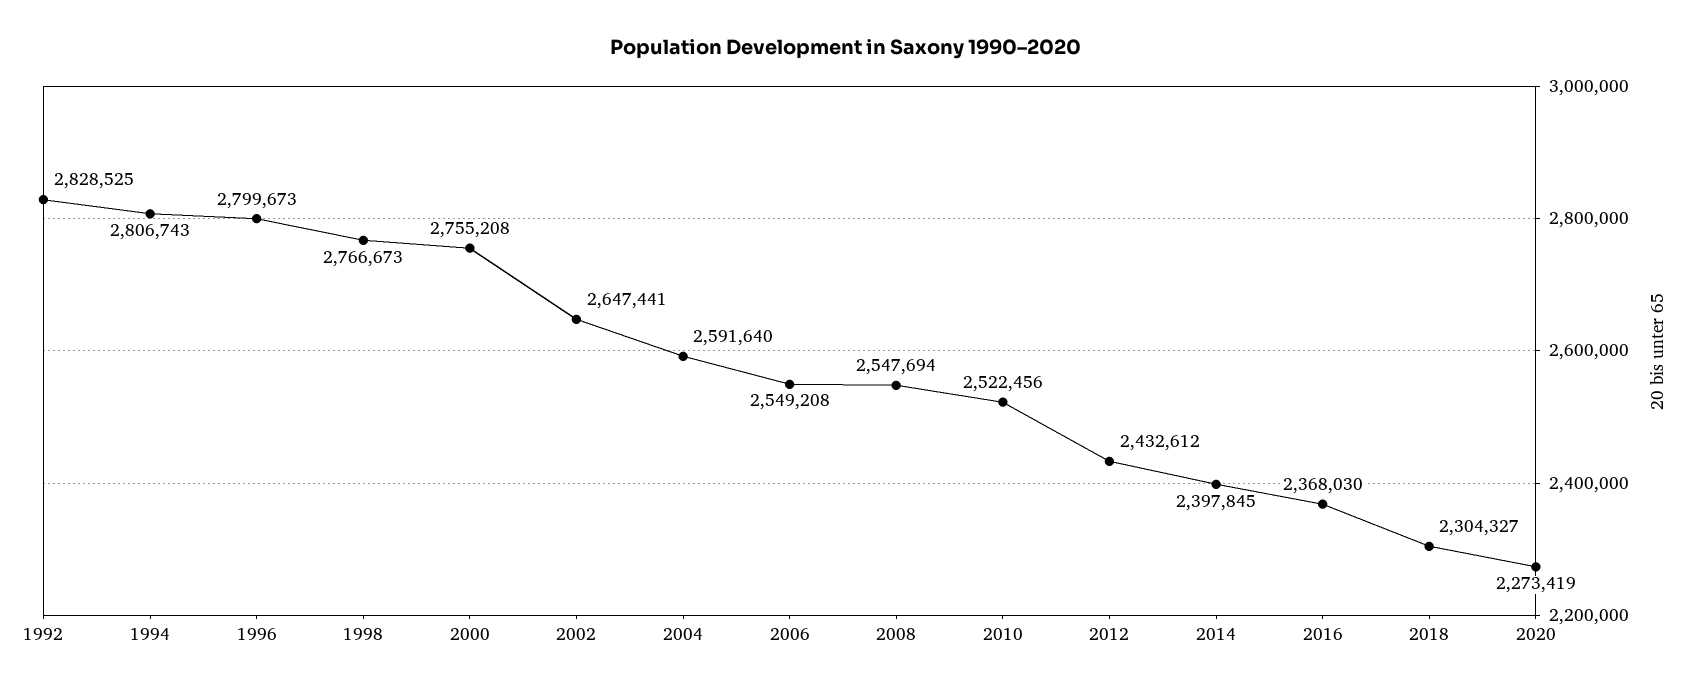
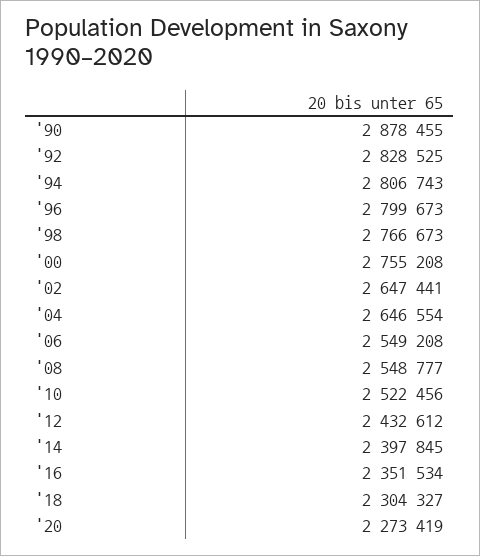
  {
    "1992": 2828525,
    "1994": 2806743,
    "1996": 2799673,
    "1998": 2766673,
    "2000": 2755208,
    "2002": 2647441,
-   "2004": 2591640,
+   "2004": 2646554,
    "2006": 2549208,
-   "2008": 2547694,
+   "2008": 2548777,
    "2010": 2522456,
    "2012": 2432612,
    "2014": 2397845,
-   "2016": 2368030,
+   "2016": 2351534,
    "2018": 2304327,
-   "2020": 2273419
+   "2020": 2273419,
+   "'90": 2878455
  }

